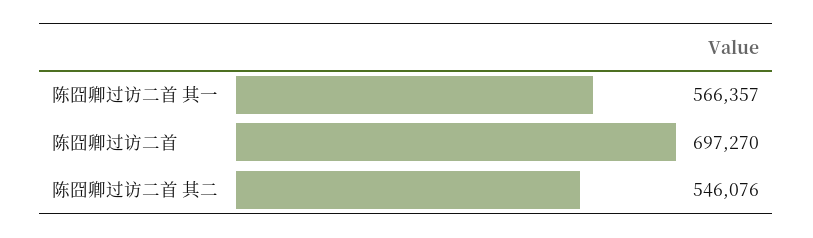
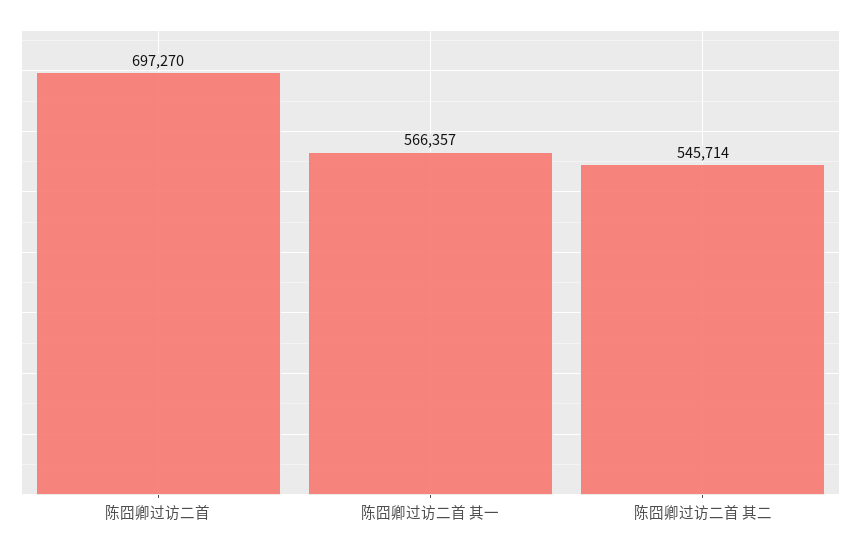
  {
    "陈囧卿过访二首 其一": 566357,
    "陈囧卿过访二首": 697270,
-   "陈囧卿过访二首 其二": 546076
+   "陈囧卿过访二首 其二": 545714
  }

